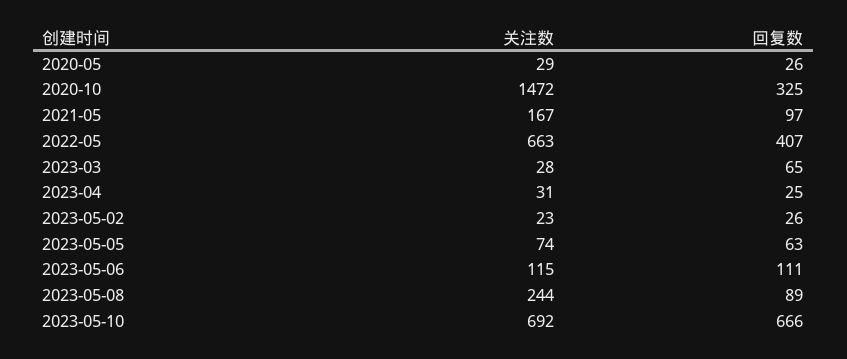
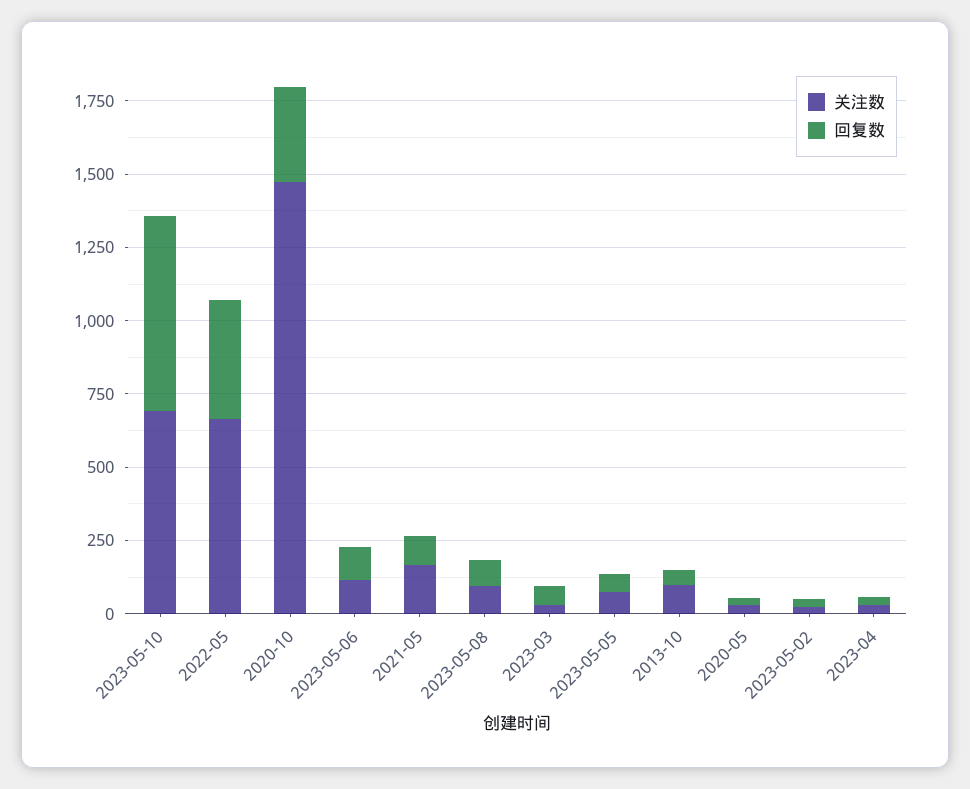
  {
    "关注数": {
      "2020-05": 29,
      "2020-10": 1472,
      "2021-05": 167,
      "2022-05": 663,
      "2023-03": 28,
      "2023-04": 31,
      "2023-05-02": 23,
      "2023-05-05": 74,
      "2023-05-06": 115,
-     "2023-05-08": 244,
+     "2023-05-08": 100,
-     "2023-05-10": 692
+     "2023-05-10": 692,
+     "2013-10": 100
    },
    "回复数": {
      "2020-05": 26,
      "2020-10": 325,
      "2021-05": 97,
      "2022-05": 407,
      "2023-03": 65,
      "2023-04": 25,
      "2023-05-02": 26,
      "2023-05-05": 63,
      "2023-05-06": 111,
      "2023-05-08": 89,
-     "2023-05-10": 666
+     "2023-05-10": 666,
+     "2013-10": 50
    }
  }

